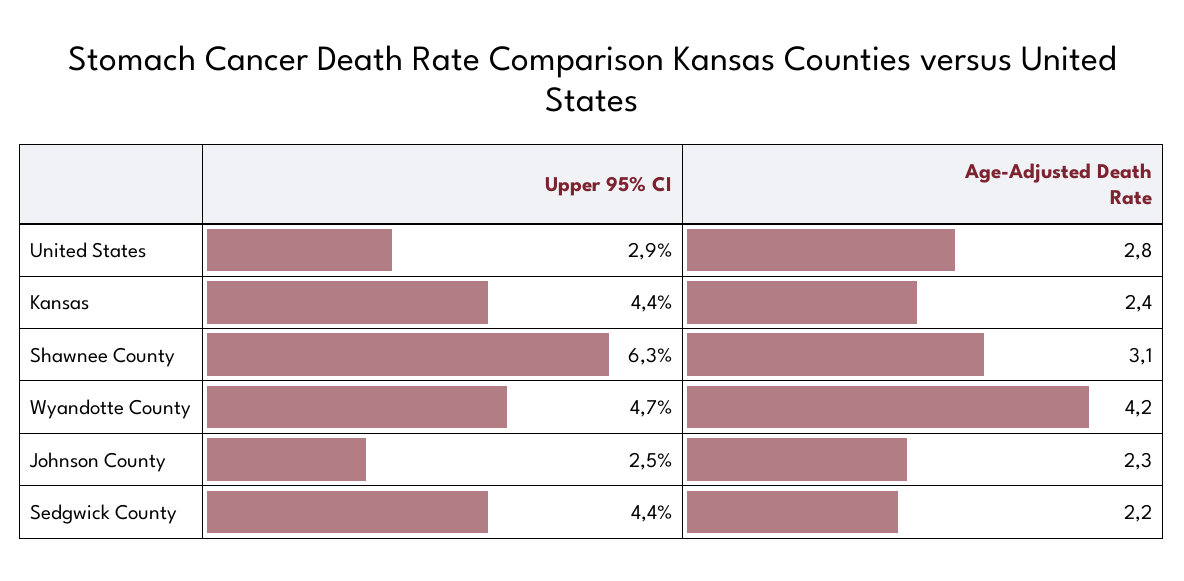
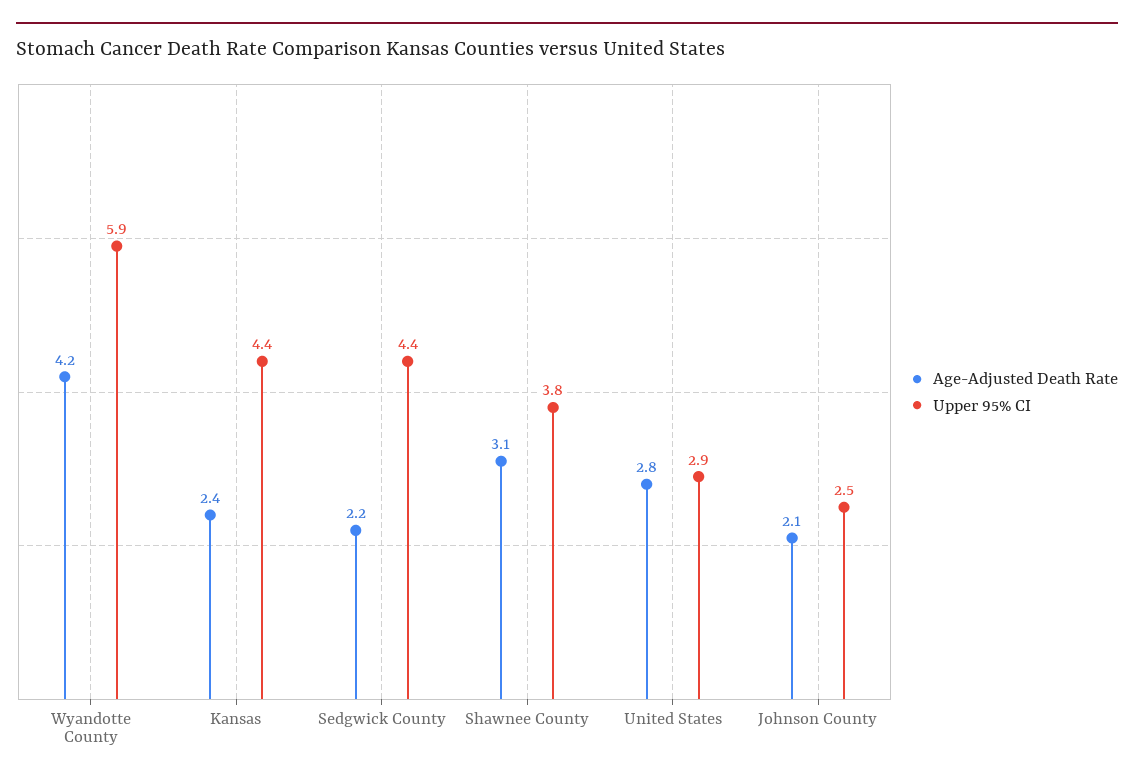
  {
    "Upper 95% CI": {
      "United States": 2.9,
      "Kansas": 4.4,
-     "Shawnee County": 6.3,
+     "Shawnee County": 3.8,
-     "Wyandotte County": 4.7,
+     "Wyandotte County": 5.9,
      "Johnson County": 2.5,
      "Sedgwick County": 4.4
    },
    "Age-Adjusted Death Rate": {
      "United States": 2.8,
      "Kansas": 2.4,
      "Shawnee County": 3.1,
      "Wyandotte County": 4.2,
-     "Johnson County": 2.3,
+     "Johnson County": 2.1,
      "Sedgwick County": 2.2
    }
  }

